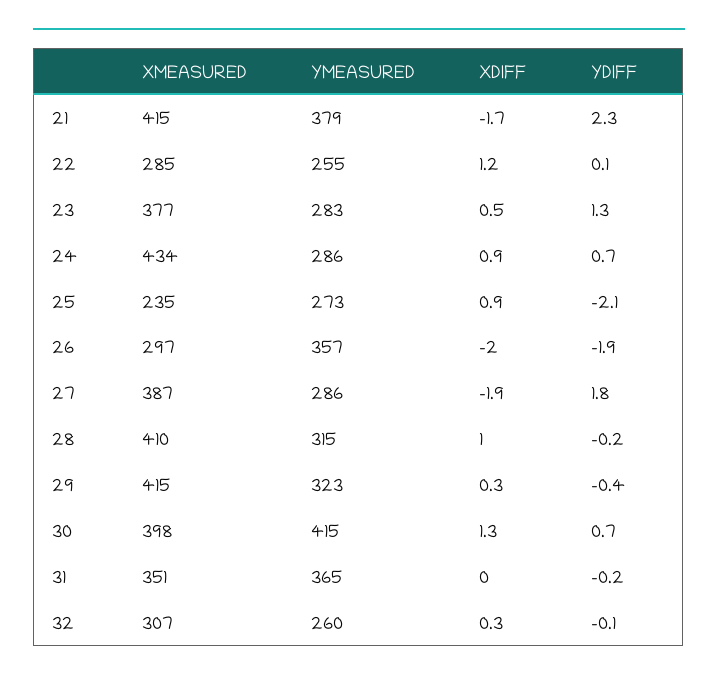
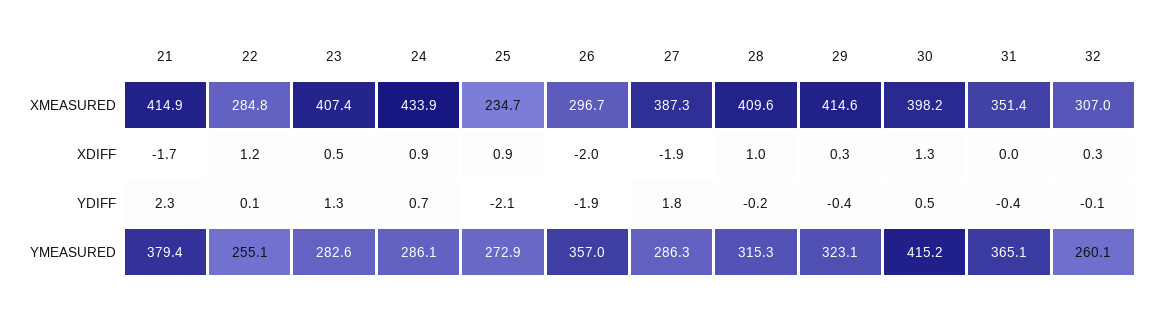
  {
    "XMEASURED": {
      "21": 414.9,
      "22": 284.8,
-     "23": 377,
+     "23": 407.4,
      "24": 433.9,
      "25": 234.7,
      "26": 296.7,
      "27": 387.3,
      "28": 409.6,
      "29": 414.6,
      "30": 398.2,
      "31": 351.4,
      "32": 307
    },
    "YMEASURED": {
      "21": 379.4,
      "22": 255.1,
      "23": 282.6,
      "24": 286.1,
      "25": 272.9,
      "26": 357,
      "27": 286.3,
      "28": 315.3,
      "29": 323.1,
      "30": 415.2,
      "31": 365.1,
      "32": 260.1
    },
    "XDIFF": {
      "21": -1.7,
      "22": 1.2,
      "23": 0.5,
      "24": 0.9,
      "25": 0.9,
      "26": -2,
      "27": -1.9,
      "28": 1,
      "29": 0.3,
      "30": 1.3,
      "31": 0,
      "32": 0.3
    },
    "YDIFF": {
      "21": 2.3,
      "22": 0.1,
      "23": 1.3,
      "24": 0.7,
      "25": -2.1,
      "26": -1.9,
      "27": 1.8,
      "28": -0.2,
      "29": -0.4,
-     "30": 0.7,
+     "30": 0.5,
-     "31": -0.2,
+     "31": -0.4,
      "32": -0.1
    }
  }

